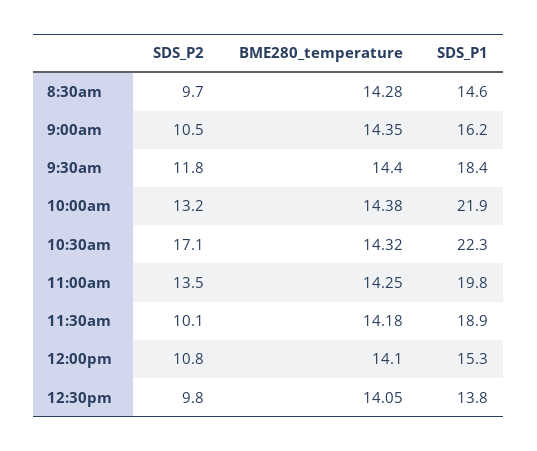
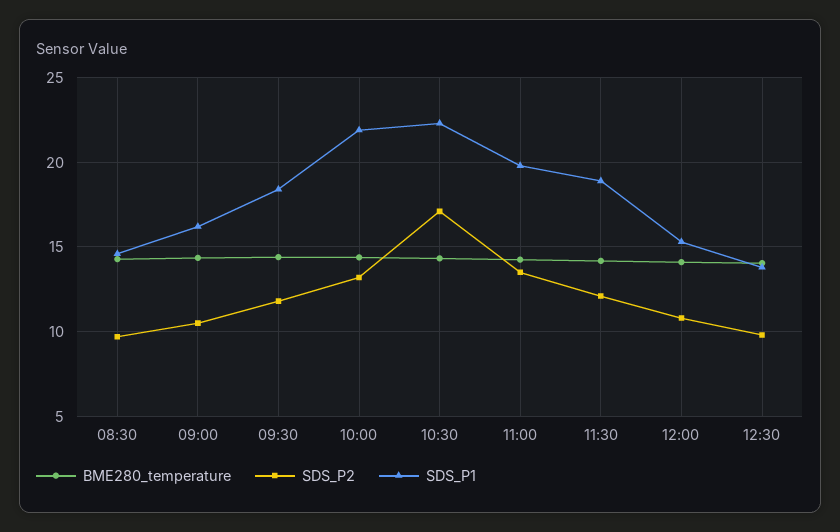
  {
    "SDS_P2": {
      "8:30am": 9.7,
      "9:00am": 10.5,
      "9:30am": 11.8,
      "10:00am": 13.2,
      "10:30am": 17.1,
      "11:00am": 13.5,
-     "11:30am": 10.1,
+     "11:30am": 12,
      "12:00pm": 10.8,
      "12:30pm": 9.8
    },
    "BME280_temperature": {
      "8:30am": 14.28,
      "9:00am": 14.35,
      "9:30am": 14.4,
      "10:00am": 14.38,
      "10:30am": 14.32,
      "11:00am": 14.25,
      "11:30am": 14.18,
      "12:00pm": 14.1,
      "12:30pm": 14.05
    },
    "SDS_P1": {
      "8:30am": 14.6,
      "9:00am": 16.2,
      "9:30am": 18.4,
      "10:00am": 21.9,
      "10:30am": 22.3,
      "11:00am": 19.8,
      "11:30am": 18.9,
      "12:00pm": 15.3,
      "12:30pm": 13.8
    }
  }

